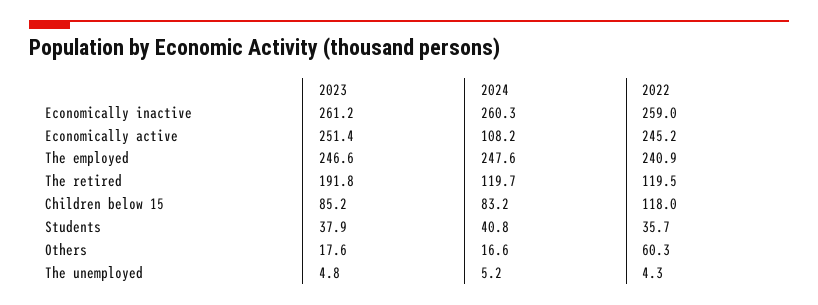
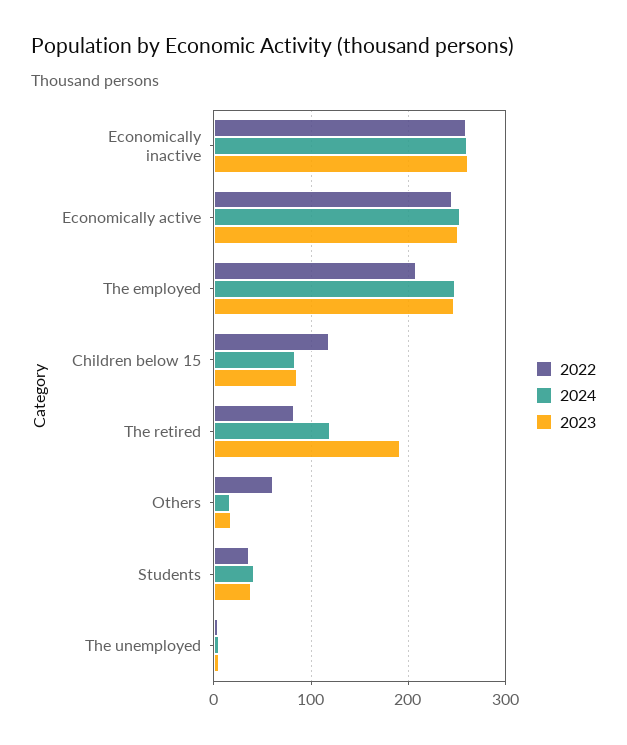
  {
    "2023": {
      "Economically inactive": 261.2,
      "Economically active": 251.4,
      "The employed": 246.6,
      "The retired": 191.8,
      "Children below 15": 85.2,
      "Students": 37.9,
      "Others": 17.6,
      "The unemployed": 4.8
    },
    "2024": {
      "Economically inactive": 260.3,
-     "Economically active": 108.2,
+     "Economically active": 250,
      "The employed": 247.6,
      "The retired": 119.7,
      "Children below 15": 83.2,
      "Students": 40.8,
      "Others": 16.6,
      "The unemployed": 5.2
    },
    "2022": {
      "Economically inactive": 259,
      "Economically active": 245.2,
-     "The employed": 240.9,
+     "The employed": 210,
-     "The retired": 119.5,
+     "The retired": 80,
      "Children below 15": 118,
      "Students": 35.7,
      "Others": 60.3,
      "The unemployed": 4.3
    }
  }

